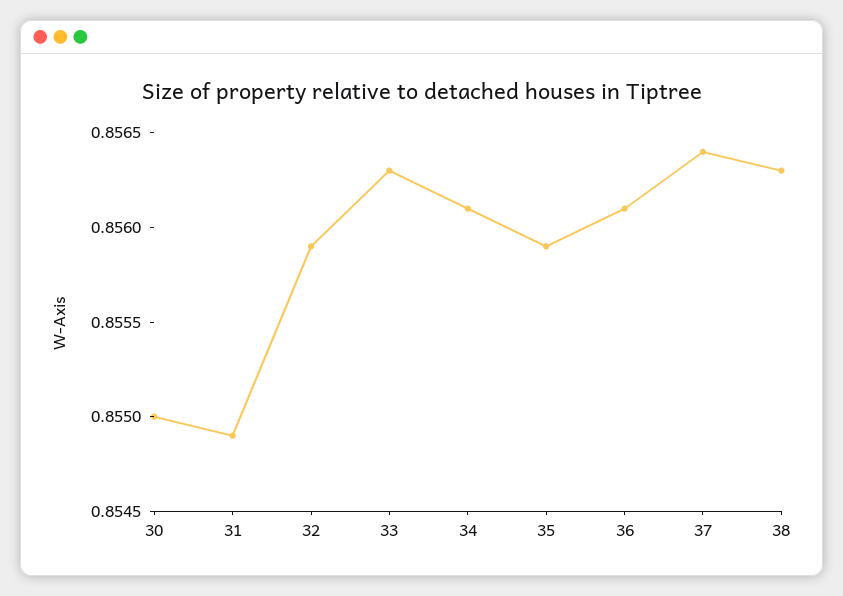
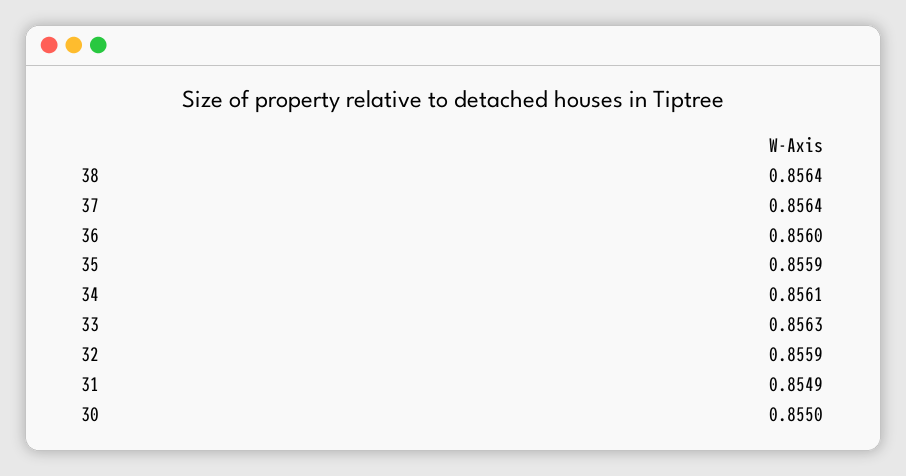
  {
    "30": 0.855,
    "31": 0.8549,
    "32": 0.8559,
    "33": 0.8563,
    "34": 0.8561,
    "35": 0.8559,
-   "36": 0.8561,
+   "36": 0.856,
    "37": 0.8564,
-   "38": 0.8563
+   "38": 0.8564
  }

